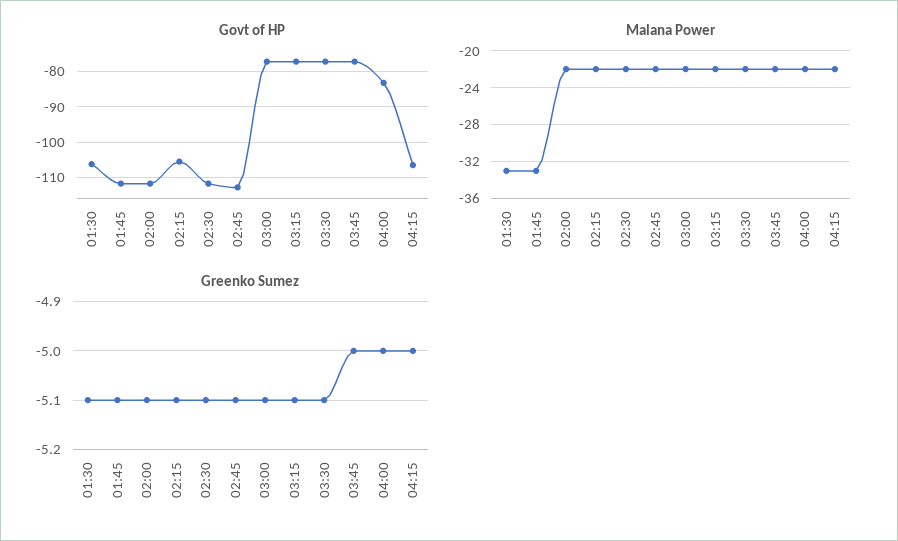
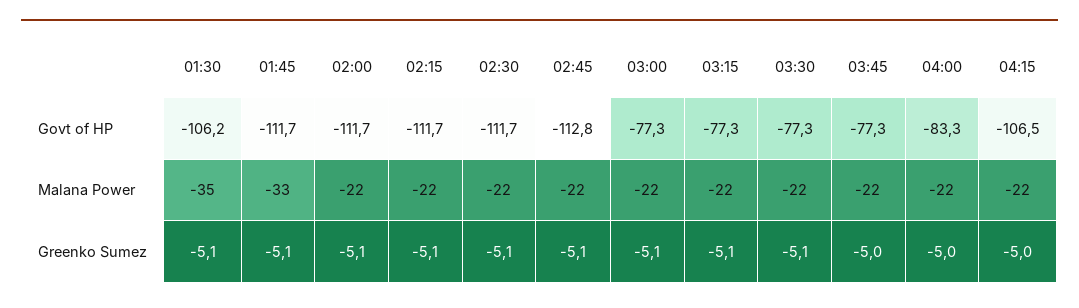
  {
    "Govt of HP": {
      "01:30": -106.2,
      "01:45": -111.7,
      "02:00": -111.7,
-     "02:15": -106,
+     "02:15": -111.7,
      "02:30": -111.7,
      "02:45": -112.8,
      "03:00": -77.3,
      "03:15": -77.3,
      "03:30": -77.3,
      "03:45": -77.3,
      "04:00": -83.3,
      "04:15": -106.5
    },
    "Malana Power": {
-     "01:30": -33,
+     "01:30": -35,
      "01:45": -33,
      "02:00": -22,
      "02:15": -22,
      "02:30": -22,
      "02:45": -22,
      "03:00": -22,
      "03:15": -22,
      "03:30": -22,
      "03:45": -22,
      "04:00": -22,
      "04:15": -22
    },
    "Greenko Sumez": {
      "01:30": -5.1,
      "01:45": -5.1,
      "02:00": -5.1,
      "02:15": -5.1,
      "02:30": -5.1,
      "02:45": -5.1,
      "03:00": -5.1,
      "03:15": -5.1,
      "03:30": -5.1,
      "03:45": -5,
      "04:00": -5,
      "04:15": -5
    }
  }

